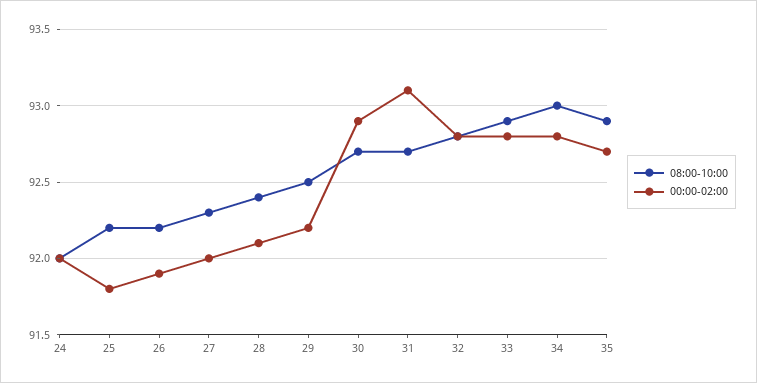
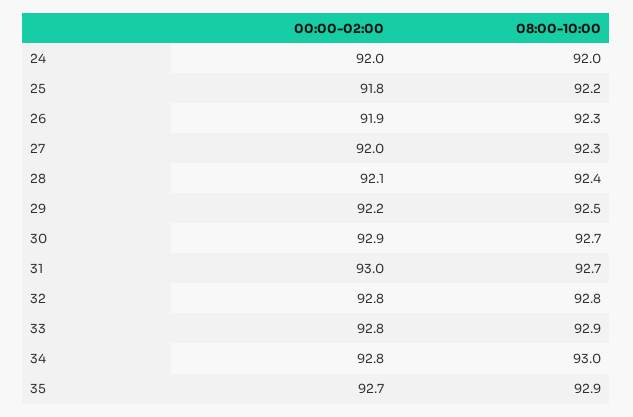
  {
    "08:00-10:00": {
      "24": 92,
      "25": 92.2,
-     "26": 92.2,
+     "26": 92.3,
      "27": 92.3,
      "28": 92.4,
      "29": 92.5,
      "30": 92.7,
      "31": 92.7,
      "32": 92.8,
      "33": 92.9,
      "34": 93,
      "35": 92.9
    },
    "00:00-02:00": {
      "24": 92,
      "25": 91.8,
      "26": 91.9,
      "27": 92,
      "28": 92.1,
      "29": 92.2,
      "30": 92.9,
-     "31": 93.1,
+     "31": 93,
      "32": 92.8,
      "33": 92.8,
      "34": 92.8,
      "35": 92.7
    }
  }

